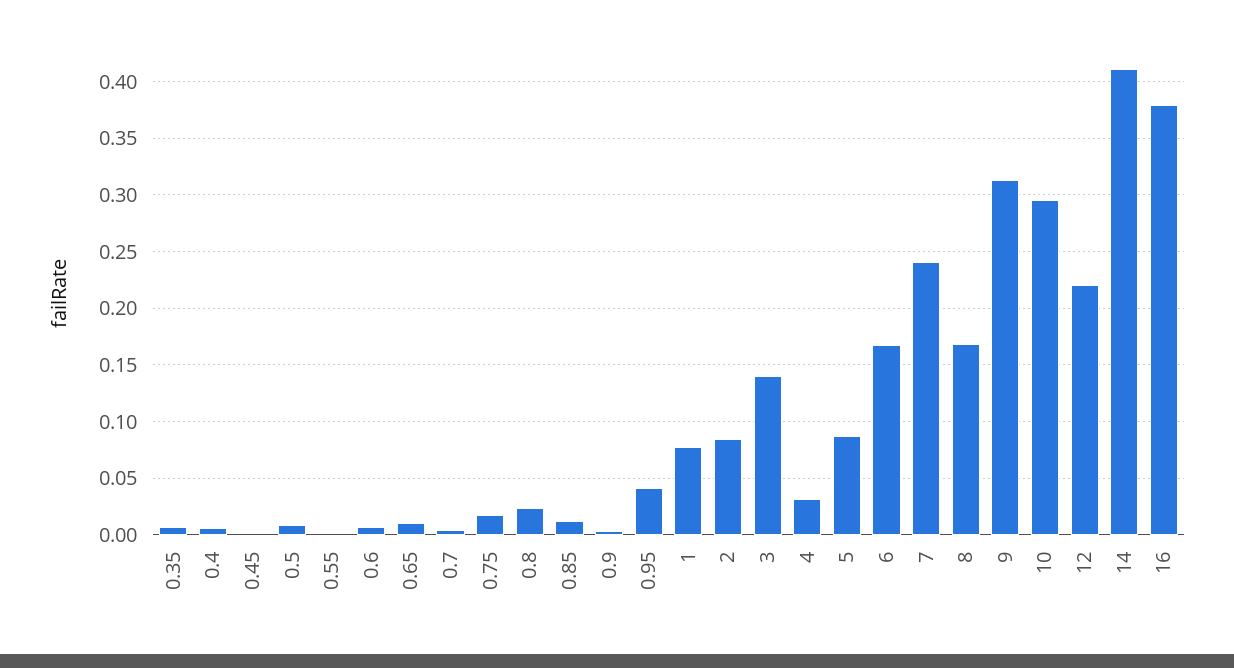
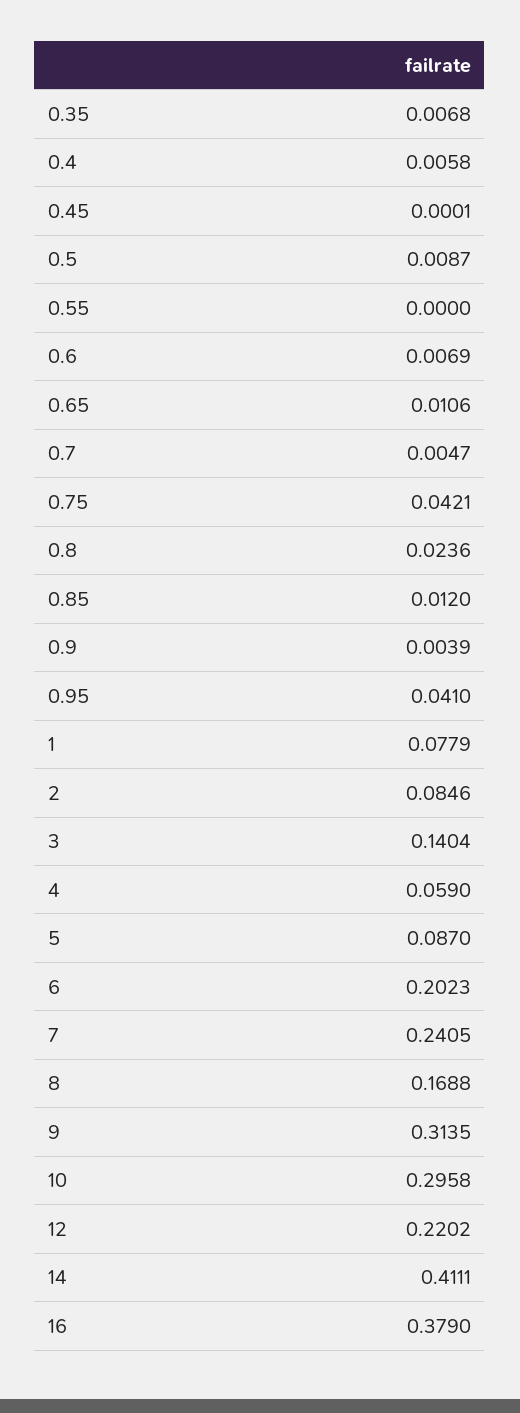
  {
    "0.35": 0.0068,
    "0.4": 0.0058,
    "0.45": 0.0001,
    "0.5": 0.0087,
    "0.55": 0,
    "0.6": 0.0069,
    "0.65": 0.0106,
    "0.7": 0.0047,
-   "0.75": 0.02,
+   "0.75": 0.0421,
    "0.8": 0.0236,
    "0.85": 0.012,
    "0.9": 0.0039,
    "0.95": 0.041,
    "1": 0.0779,
    "2": 0.0846,
    "3": 0.1404,
-   "4": 0.03,
+   "4": 0.059,
    "5": 0.087,
-   "6": 0.17,
+   "6": 0.2023,
    "7": 0.2405,
    "8": 0.1688,
    "9": 0.3135,
    "10": 0.2958,
    "12": 0.2202,
    "14": 0.4111,
    "16": 0.379
  }

